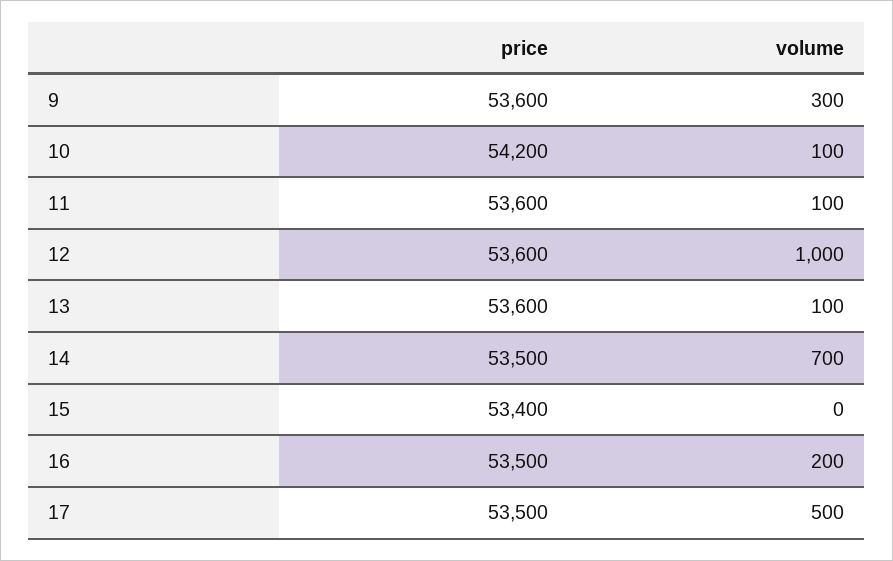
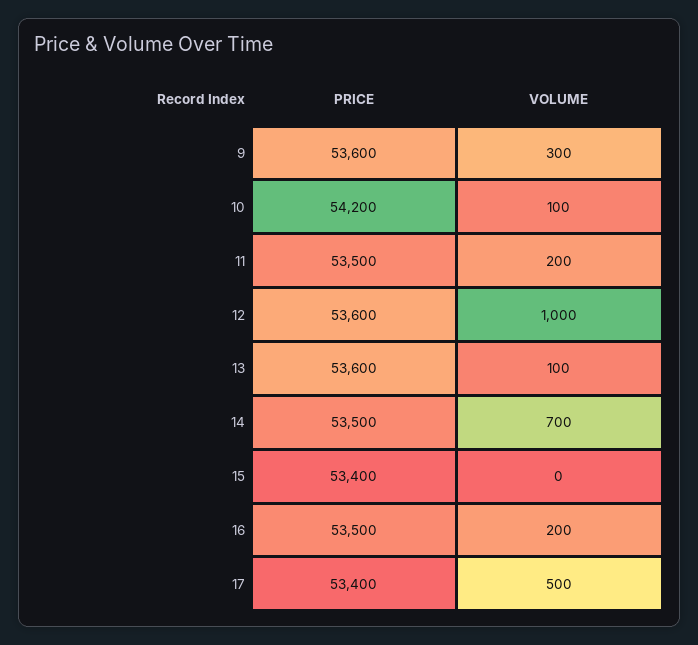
  {
    "price": {
      "9": 53600,
      "10": 54200,
-     "11": 53600,
+     "11": 53500,
      "12": 53600,
      "13": 53600,
      "14": 53500,
      "15": 53400,
      "16": 53500,
-     "17": 53500
+     "17": 53400
    },
    "volume": {
      "9": 300,
      "10": 100,
-     "11": 100,
+     "11": 200,
      "12": 1000,
      "13": 100,
      "14": 700,
      "15": 0,
      "16": 200,
      "17": 500
    }
  }

